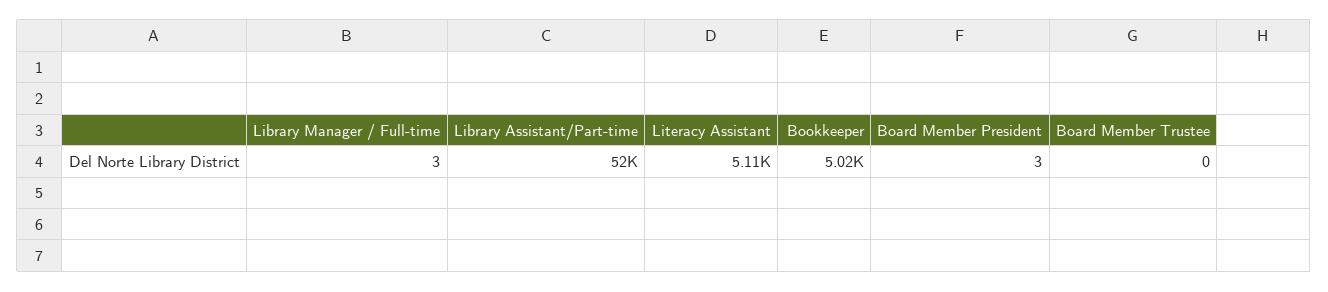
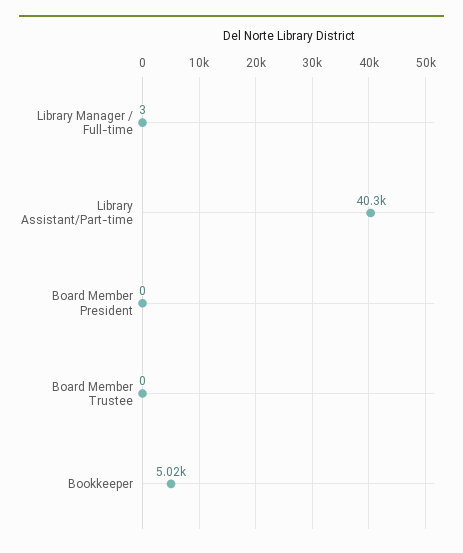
  {
    "Library Manager / Full-time": 3,
-   "Library Assistant/Part-time": 52000,
+   "Library Assistant/Part-time": 40300,
-   "Literacy Assistant": 5110,
    "Bookkeeper": 5020,
-   "Board Member President": 3,
+   "Board Member President": 0,
    "Board Member Trustee": 0
  }

